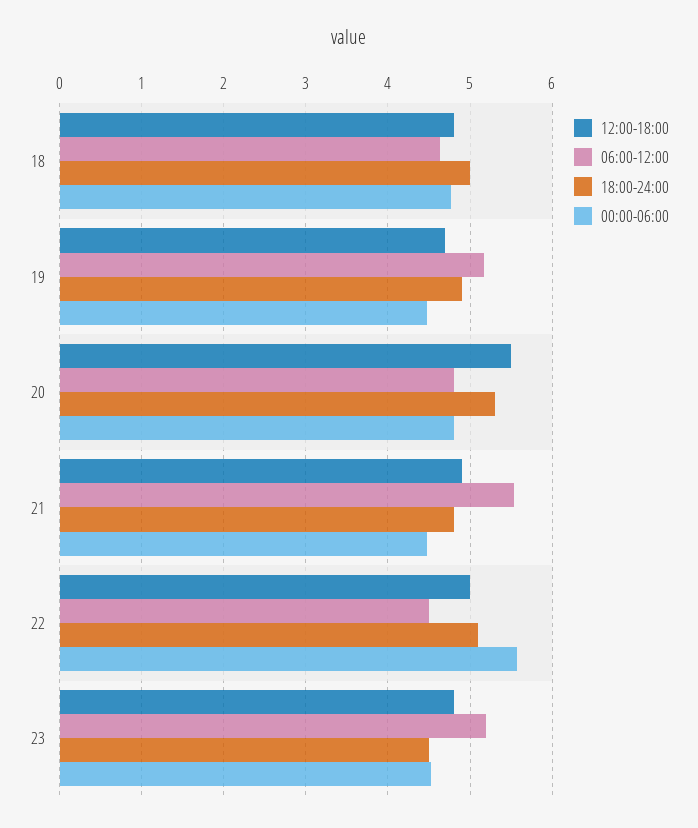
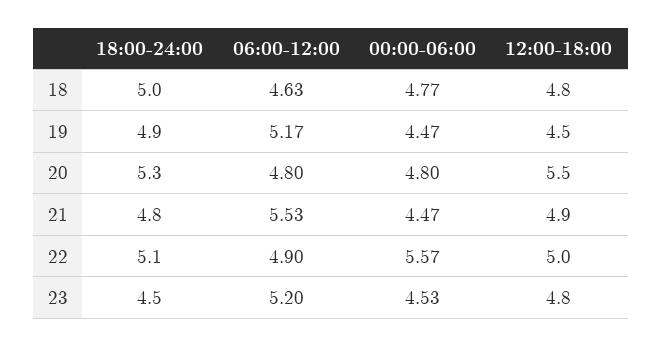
  {
    "12:00-18:00": {
      "18": 4.8,
-     "19": 4.7,
+     "19": 4.5,
      "20": 5.5,
      "21": 4.9,
      "22": 5,
      "23": 4.8
    },
    "06:00-12:00": {
      "18": 4.63,
      "19": 5.17,
      "20": 4.8,
      "21": 5.53,
-     "22": 4.5,
+     "22": 4.9,
      "23": 5.2
    },
    "18:00-24:00": {
      "18": 5,
      "19": 4.9,
      "20": 5.3,
      "21": 4.8,
      "22": 5.1,
      "23": 4.5
    },
    "00:00-06:00": {
      "18": 4.77,
      "19": 4.47,
      "20": 4.8,
      "21": 4.47,
      "22": 5.57,
      "23": 4.53
    }
  }

